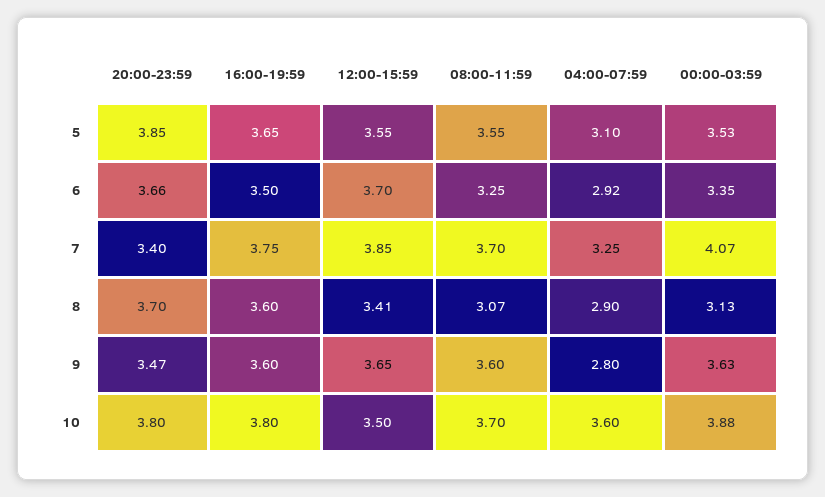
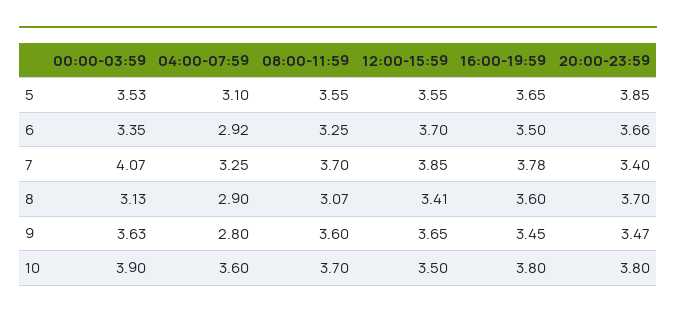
  {
    "20:00-23:59": {
      "5": 3.85,
      "6": 3.66,
      "7": 3.4,
      "8": 3.7,
      "9": 3.47,
      "10": 3.8
    },
    "16:00-19:59": {
      "5": 3.65,
      "6": 3.5,
-     "7": 3.75,
+     "7": 3.78,
      "8": 3.6,
-     "9": 3.6,
+     "9": 3.45,
      "10": 3.8
    },
    "12:00-15:59": {
      "5": 3.55,
      "6": 3.7,
      "7": 3.85,
      "8": 3.41,
      "9": 3.65,
      "10": 3.5
    },
    "08:00-11:59": {
      "5": 3.55,
      "6": 3.25,
      "7": 3.7,
      "8": 3.07,
      "9": 3.6,
      "10": 3.7
    },
    "04:00-07:59": {
      "5": 3.1,
      "6": 2.92,
      "7": 3.25,
      "8": 2.9,
      "9": 2.8,
      "10": 3.6
    },
    "00:00-03:59": {
      "5": 3.53,
      "6": 3.35,
      "7": 4.07,
      "8": 3.13,
      "9": 3.63,
-     "10": 3.88
+     "10": 3.9
    }
  }

